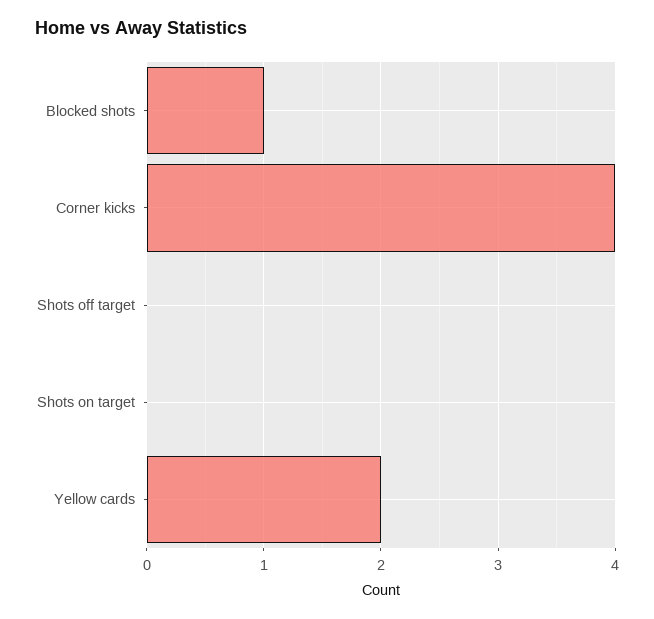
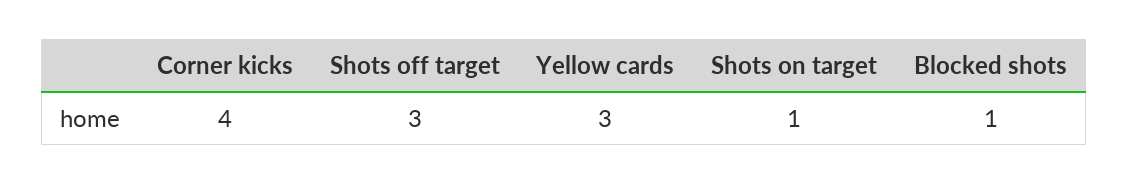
  {
    "Blocked shots": 1,
    "Corner kicks": 4,
-   "Shots off target": 0,
+   "Shots off target": 3,
-   "Shots on target": 0,
+   "Shots on target": 1,
-   "Yellow cards": 2
+   "Yellow cards": 3
  }

